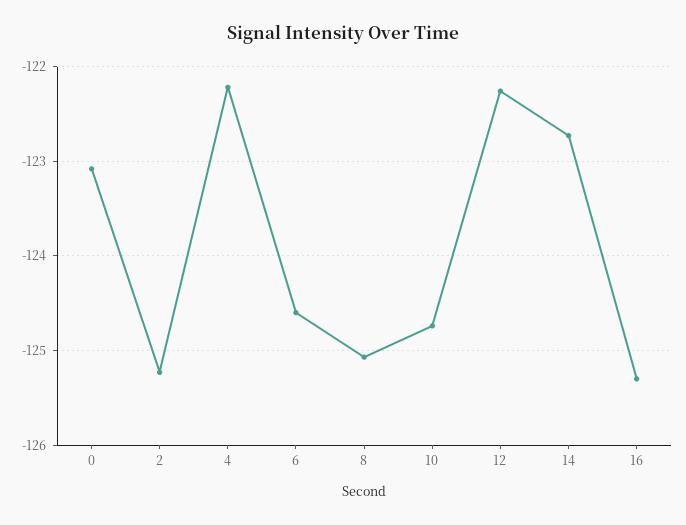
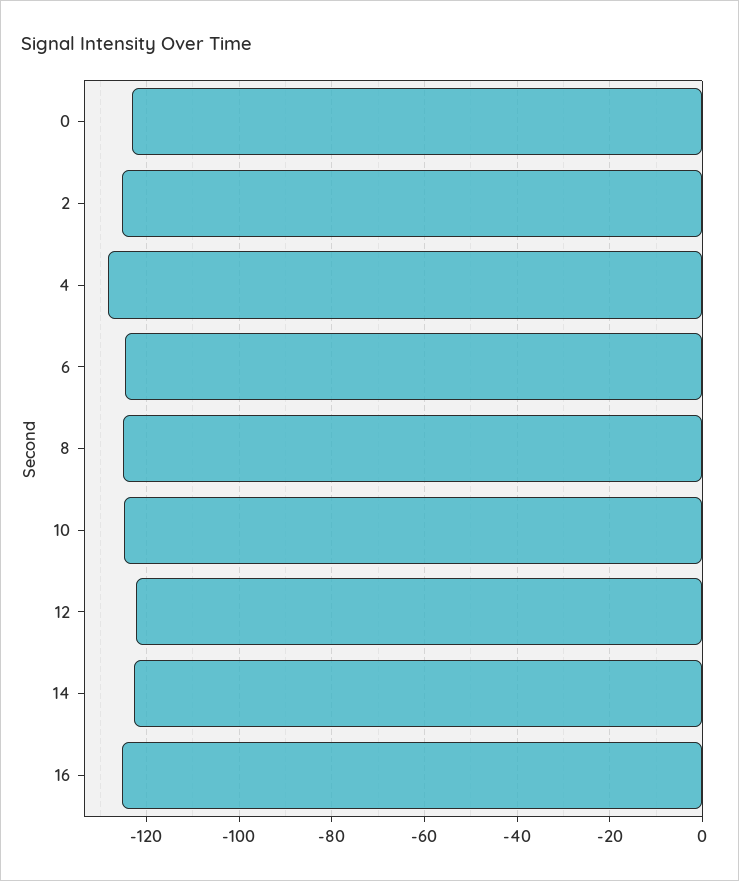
  {
    "0": -123.1,
    "2": -125.2,
-   "4": -122.2,
+   "4": -128,
    "6": -124.6,
    "8": -125.1,
    "10": -124.7,
    "12": -122.3,
    "14": -122.7,
    "16": -125.3
  }

